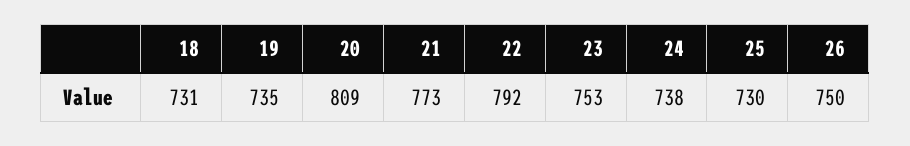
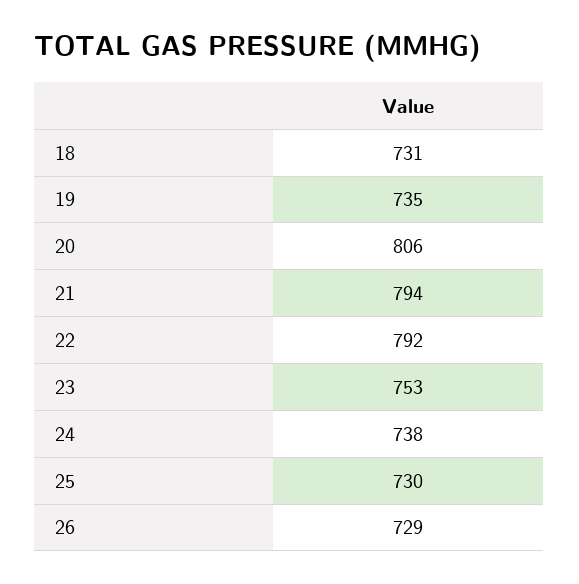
  {
    "18": 731,
    "19": 735,
-   "20": 809,
+   "20": 806,
-   "21": 773,
+   "21": 794,
    "22": 792,
    "23": 753,
    "24": 738,
    "25": 730,
-   "26": 750
+   "26": 729
  }

